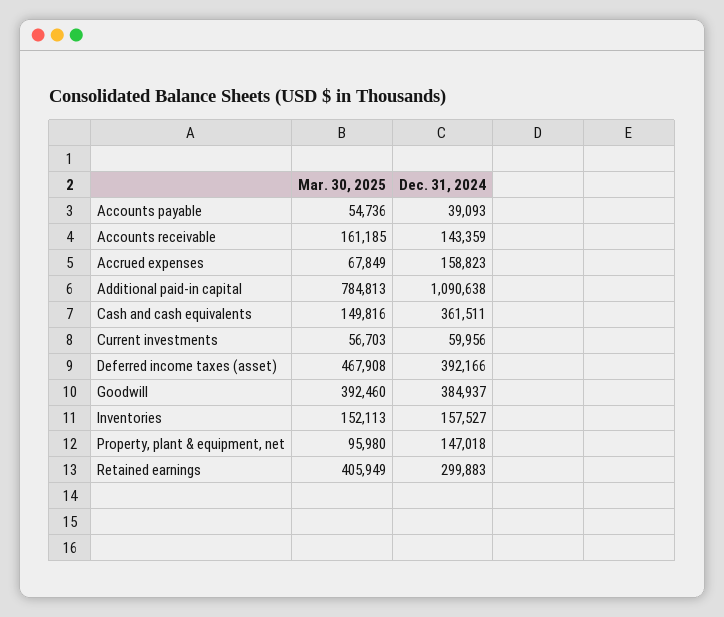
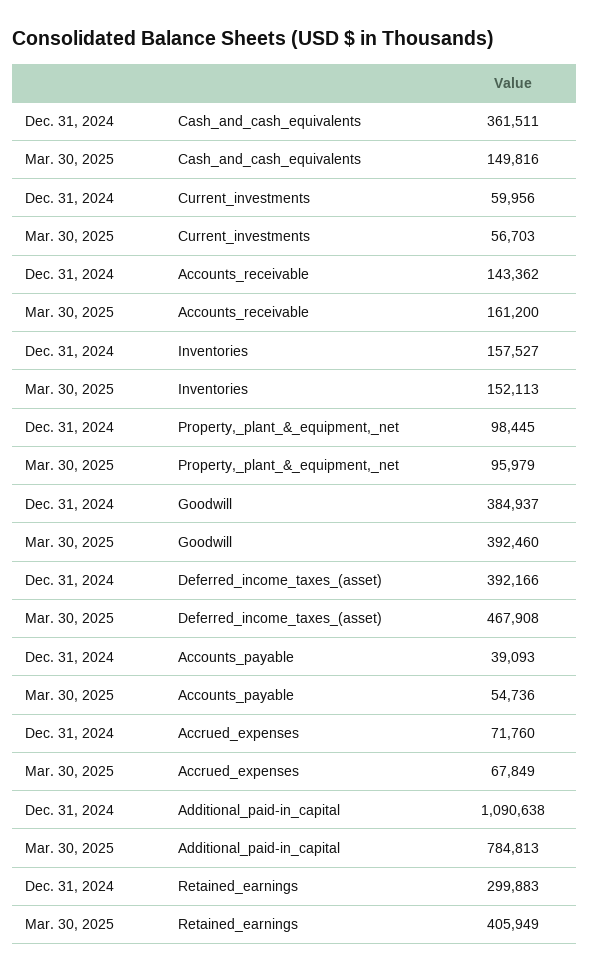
  {
    "Mar. 30, 2025": {
      "Accounts payable": 54736,
-     "Accounts receivable": 161185,
+     "Accounts receivable": 161200,
      "Accrued expenses": 67849,
      "Additional paid-in capital": 784813,
      "Cash and cash equivalents": 149816,
      "Current investments": 56703,
      "Deferred income taxes (asset)": 467908,
      "Goodwill": 392460,
      "Inventories": 152113,
-     "Property, plant & equipment, net": 95980,
+     "Property, plant & equipment, net": 95979,
      "Retained earnings": 405949
    },
    "Dec. 31, 2024": {
      "Accounts payable": 39093,
-     "Accounts receivable": 143359,
+     "Accounts receivable": 143362,
-     "Accrued expenses": 158823,
+     "Accrued expenses": 71760,
      "Additional paid-in capital": 1090638,
      "Cash and cash equivalents": 361511,
      "Current investments": 59956,
      "Deferred income taxes (asset)": 392166,
      "Goodwill": 384937,
      "Inventories": 157527,
-     "Property, plant & equipment, net": 147018,
+     "Property, plant & equipment, net": 98445,
      "Retained earnings": 299883
    }
  }

